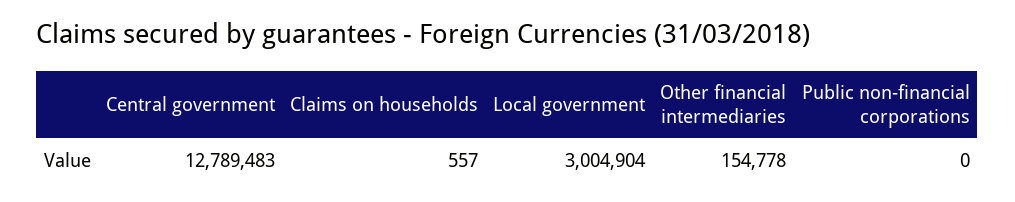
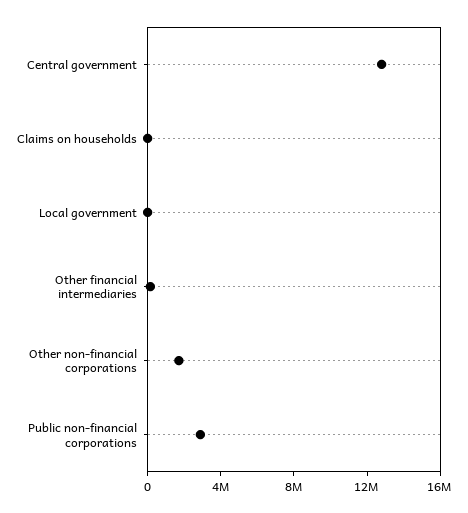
  {
    "Central government": 12789483,
    "Claims on households": 557,
-   "Local government": 3004904,
+   "Local government": 0,
    "Other financial intermediaries": 154778,
-   "Public non-financial corporations": 0
+   "Public non-financial corporations": 3000000,
+   "Other non-financial corporations": 2000000
  }

